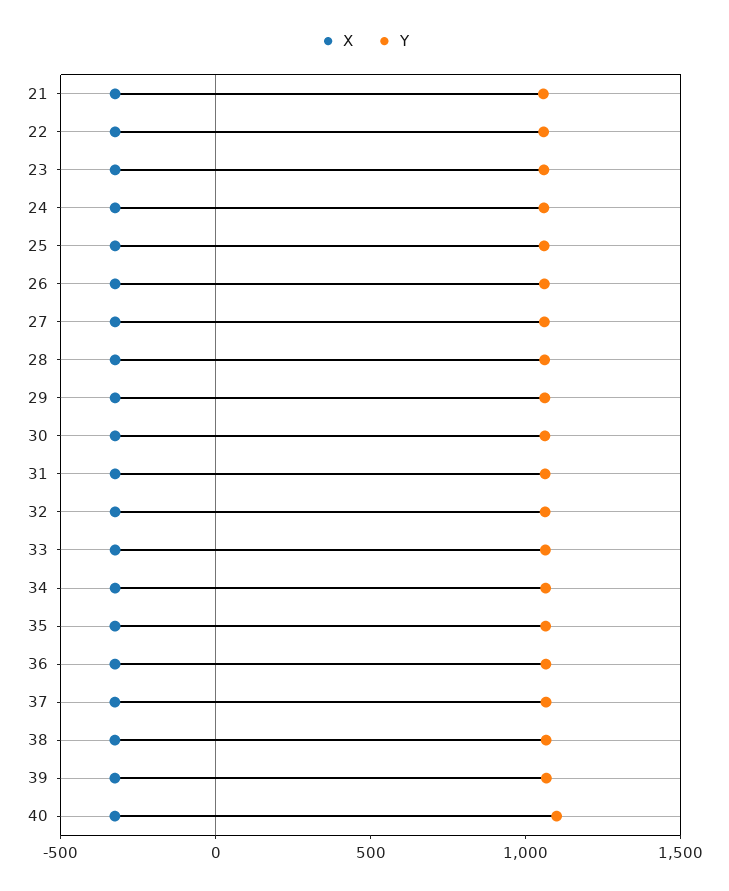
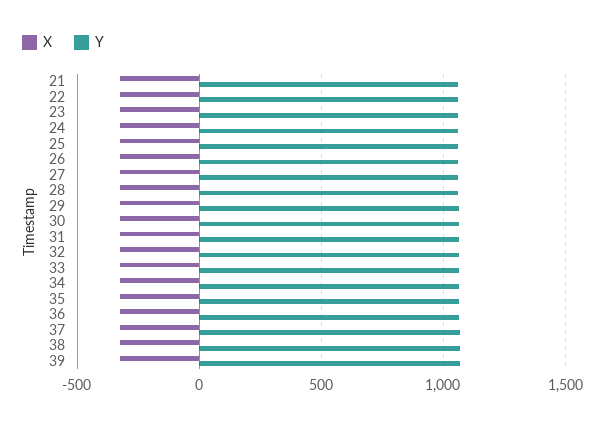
  {
    "X": {
      "21": -300,
      "22": -300,
      "23": -300,
      "24": -300,
      "25": -300,
      "26": -300,
      "27": -300,
      "28": -300,
      "29": -300,
      "30": -300,
      "31": -300,
      "32": -300,
      "33": -300,
      "34": -300,
      "35": -300,
      "36": -300,
      "37": -300,
      "38": -300,
-     "39": -300,
+     "39": -300
-     "40": -300
    },
    "Y": {
      "21": 1050,
      "22": 1050,
      "23": 1050,
      "24": 1050,
      "25": 1050,
      "26": 1050,
      "27": 1050,
      "28": 1050,
      "29": 1050,
      "30": 1050,
      "31": 1050,
      "32": 1050,
      "33": 1050,
      "34": 1050,
      "35": 1050,
      "36": 1050,
      "37": 1050,
      "38": 1050,
-     "39": 1050,
+     "39": 1050
-     "40": 1100
    }
  }

